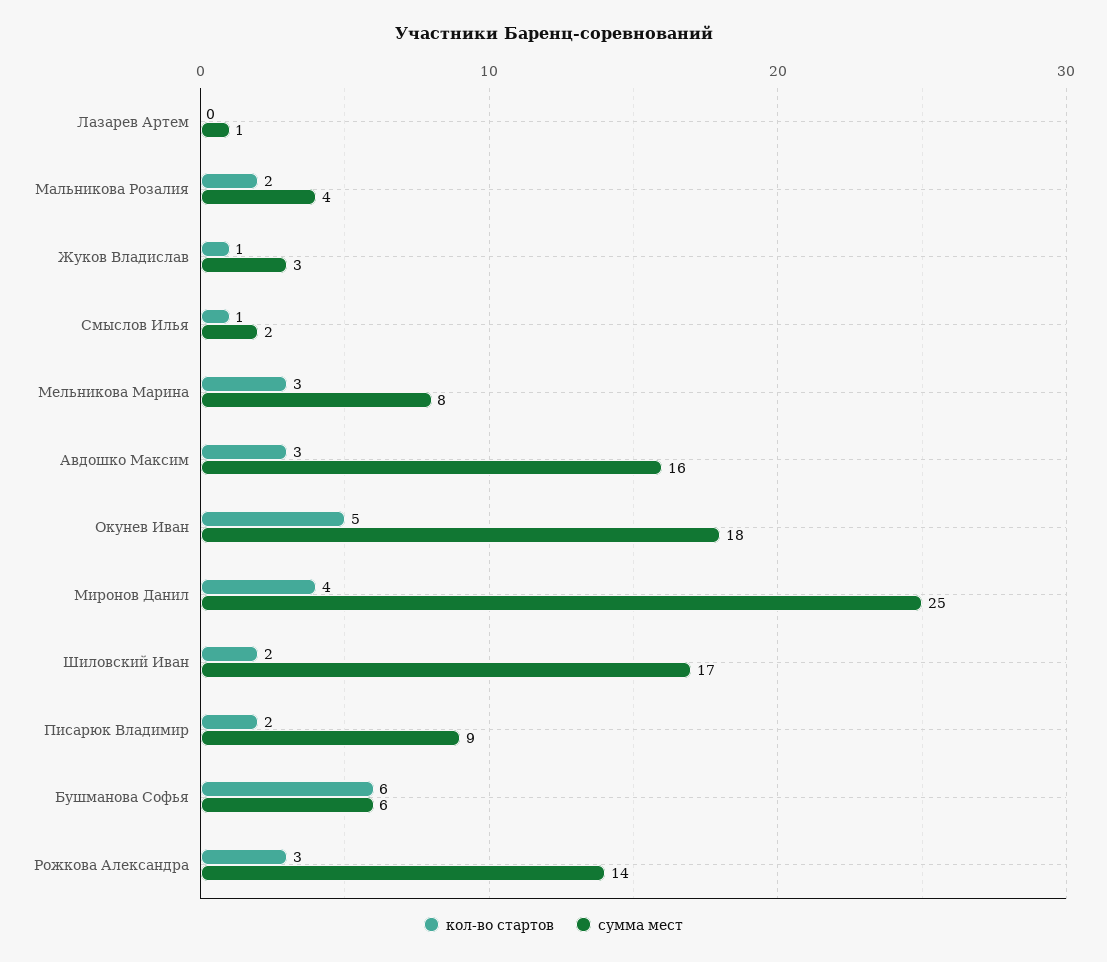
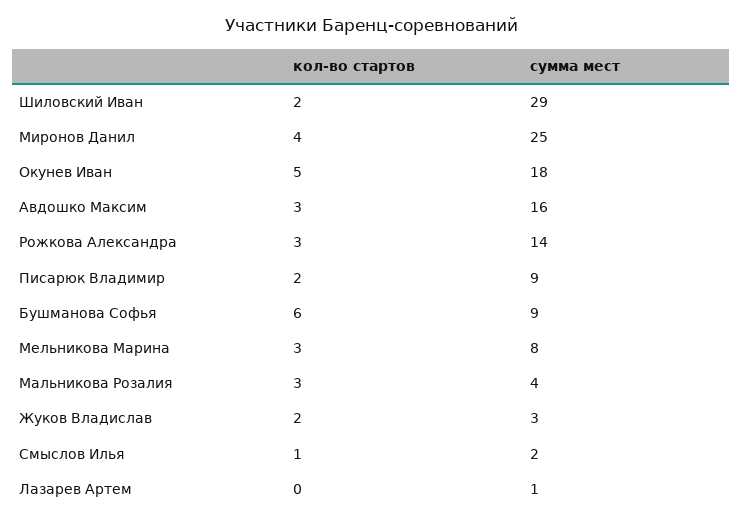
  {
    "кол-во стартов": {
      "Лазарев Артем": 0,
-     "Мальникова Розалия": 2,
+     "Мальникова Розалия": 3,
-     "Жуков Владислав": 1,
+     "Жуков Владислав": 2,
      "Смыслов Илья": 1,
      "Мельникова Марина": 3,
      "Авдошко Максим": 3,
      "Окунев Иван": 5,
      "Миронов Данил": 4,
      "Шиловский Иван": 2,
      "Писарюк Владимир": 2,
      "Бушманова Софья": 6,
      "Рожкова Александра": 3
    },
    "сумма мест": {
      "Лазарев Артем": 1,
      "Мальникова Розалия": 4,
      "Жуков Владислав": 3,
      "Смыслов Илья": 2,
      "Мельникова Марина": 8,
      "Авдошко Максим": 16,
      "Окунев Иван": 18,
      "Миронов Данил": 25,
-     "Шиловский Иван": 17,
+     "Шиловский Иван": 29,
      "Писарюк Владимир": 9,
-     "Бушманова Софья": 6,
+     "Бушманова Софья": 9,
      "Рожкова Александра": 14
    }
  }

